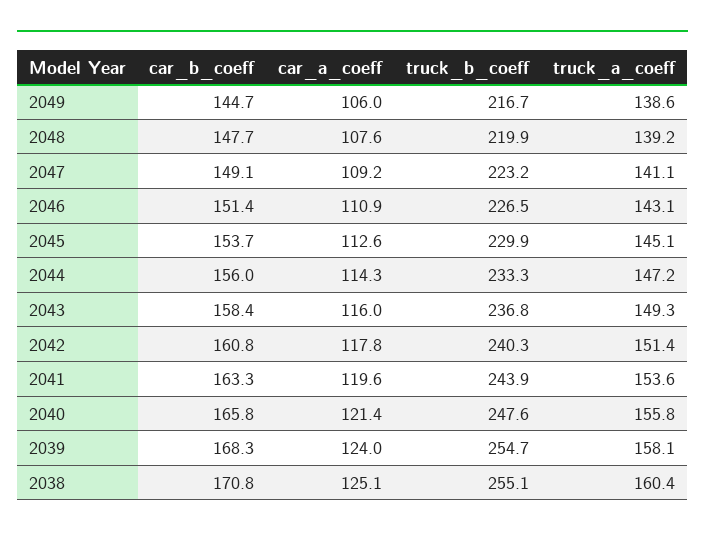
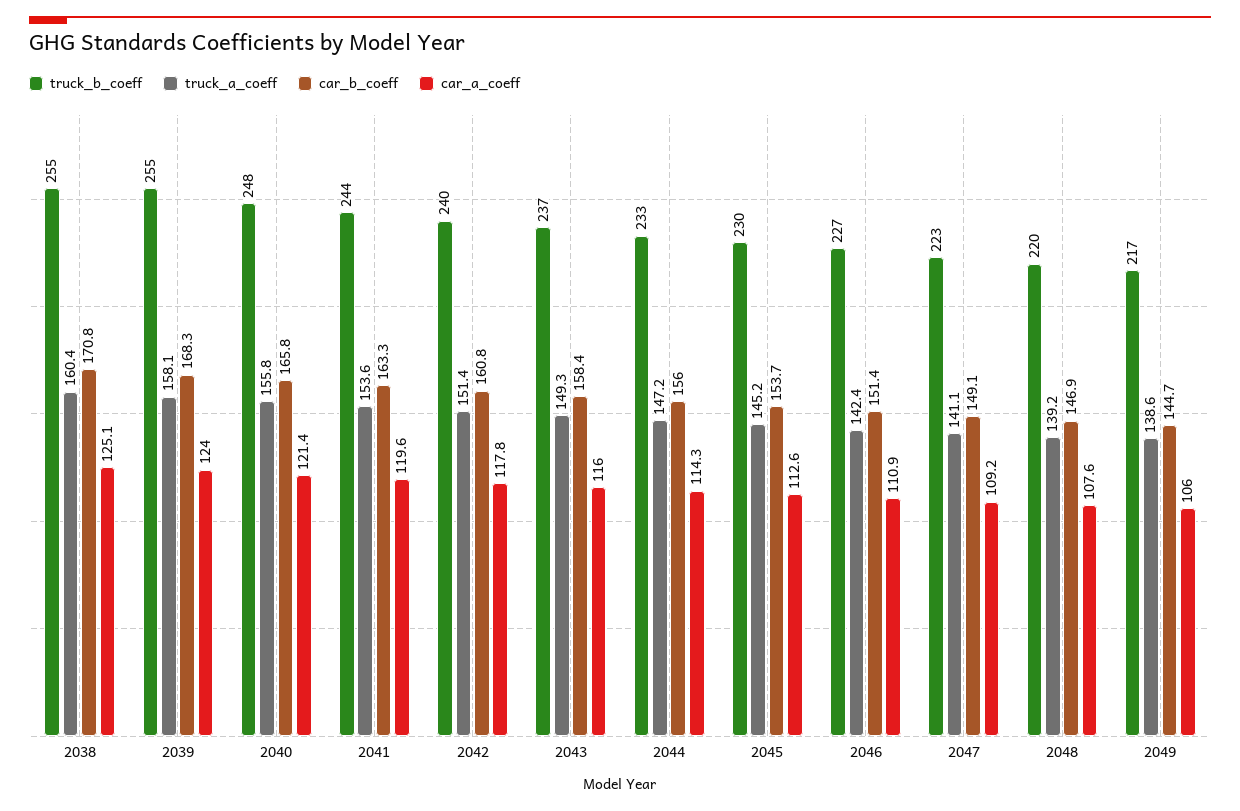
  {
    "car_b_coeff": {
      "2049": 144.7,
-     "2048": 147.7,
+     "2048": 146.9,
      "2047": 149.1,
      "2046": 151.4,
      "2045": 153.7,
      "2044": 156,
      "2043": 158.4,
      "2042": 160.8,
      "2041": 163.3,
      "2040": 165.8,
      "2039": 168.3,
      "2038": 170.8
    },
    "car_a_coeff": {
      "2049": 106,
      "2048": 107.6,
      "2047": 109.2,
      "2046": 110.9,
      "2045": 112.6,
      "2044": 114.3,
      "2043": 116,
      "2042": 117.8,
      "2041": 119.6,
      "2040": 121.4,
      "2039": 124,
      "2038": 125.1
    },
    "truck_b_coeff": {
      "2049": 216.7,
      "2048": 219.9,
      "2047": 223.2,
      "2046": 226.5,
      "2045": 229.9,
      "2044": 233.3,
      "2043": 236.8,
      "2042": 240.3,
      "2041": 243.9,
      "2040": 247.6,
      "2039": 254.7,
      "2038": 255.1
    },
    "truck_a_coeff": {
      "2049": 138.6,
      "2048": 139.2,
      "2047": 141.1,
-     "2046": 143.1,
+     "2046": 142.4,
-     "2045": 145.1,
+     "2045": 145.2,
      "2044": 147.2,
      "2043": 149.3,
      "2042": 151.4,
      "2041": 153.6,
      "2040": 155.8,
      "2039": 158.1,
      "2038": 160.4
    }
  }

